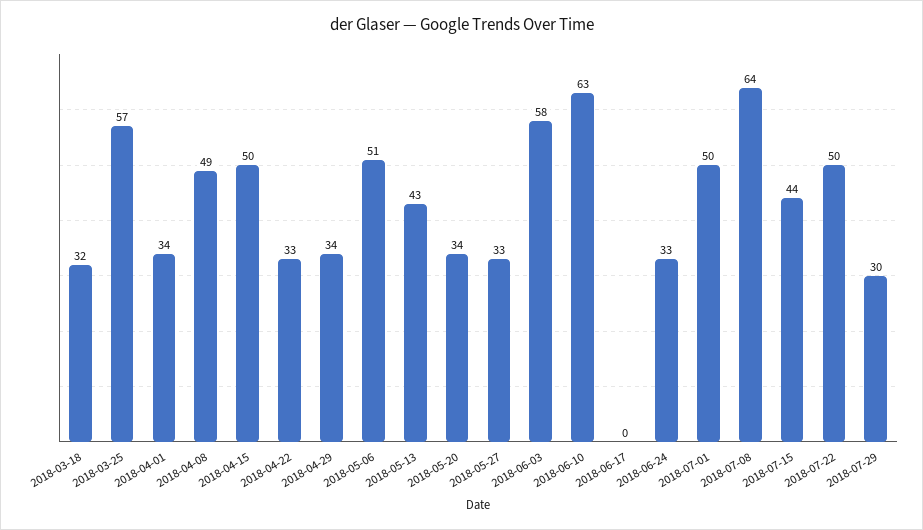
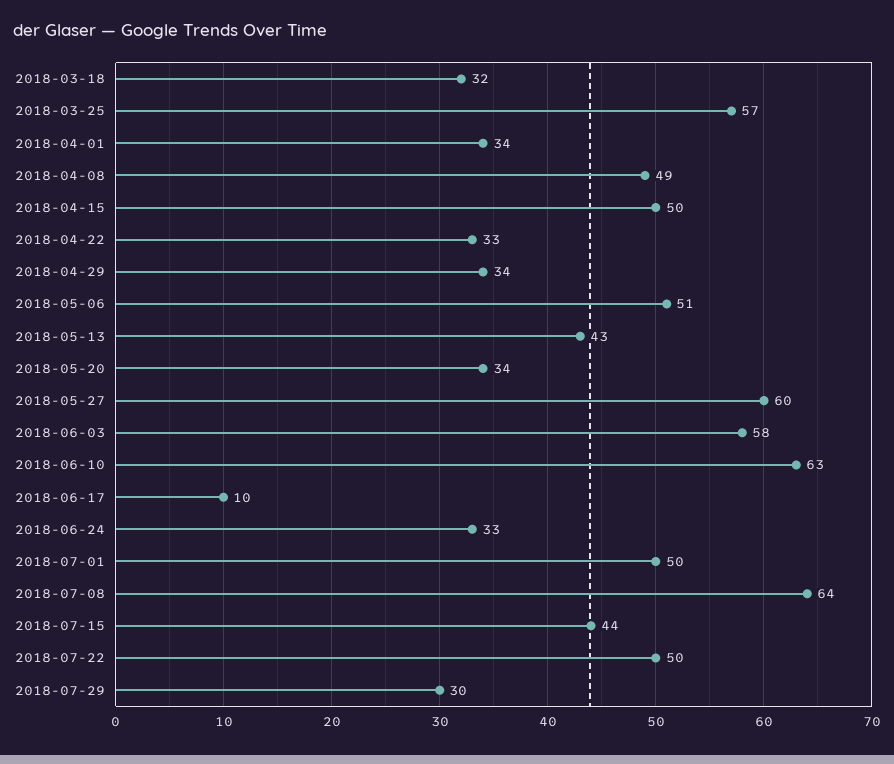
  {
    "2018-03-18": 32,
    "2018-03-25": 57,
    "2018-04-01": 34,
    "2018-04-08": 49,
    "2018-04-15": 50,
    "2018-04-22": 33,
    "2018-04-29": 34,
    "2018-05-06": 51,
    "2018-05-13": 43,
    "2018-05-20": 34,
-   "2018-05-27": 33,
+   "2018-05-27": 60,
    "2018-06-03": 58,
    "2018-06-10": 63,
-   "2018-06-17": 0,
+   "2018-06-17": 10,
    "2018-06-24": 33,
    "2018-07-01": 50,
    "2018-07-08": 64,
    "2018-07-15": 44,
    "2018-07-22": 50,
    "2018-07-29": 30
  }

